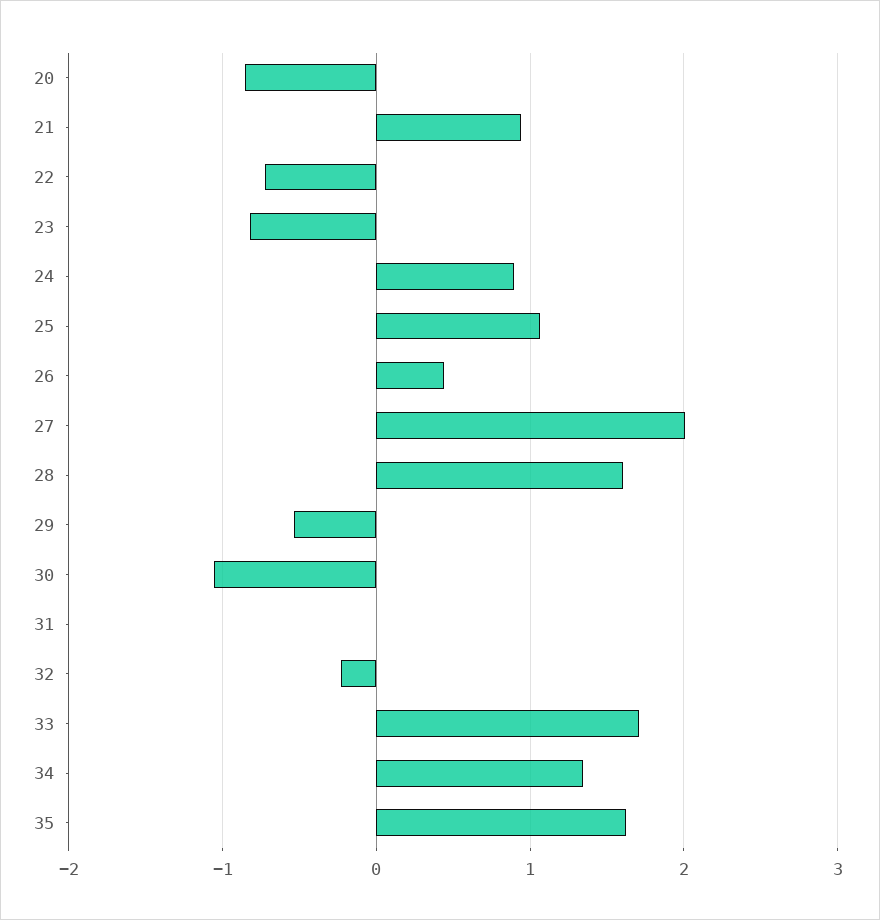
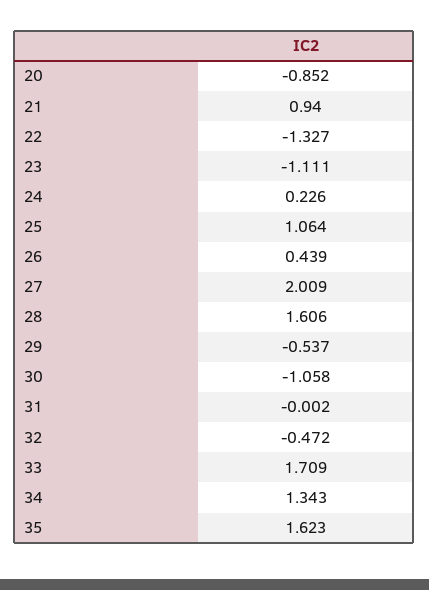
  {
    "20": -0.852,
    "21": 0.94,
-   "22": -0.7,
+   "22": -1.327,
-   "23": -0.8,
+   "23": -1.111,
-   "24": 0.9,
+   "24": 0.226,
    "25": 1.064,
    "26": 0.439,
    "27": 2.009,
    "28": 1.606,
    "29": -0.537,
    "30": -1.058,
    "31": -0.002,
-   "32": -0.2,
+   "32": -0.472,
    "33": 1.709,
    "34": 1.343,
    "35": 1.623
  }

